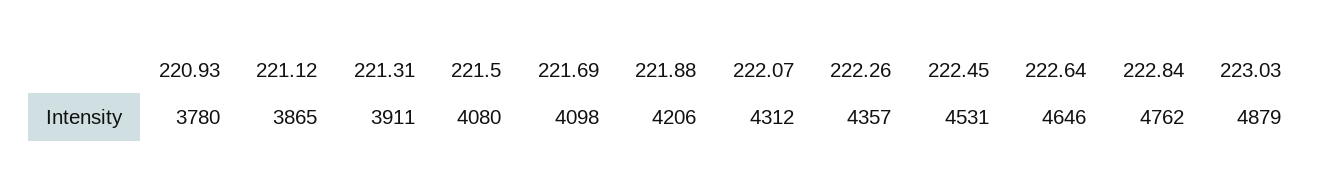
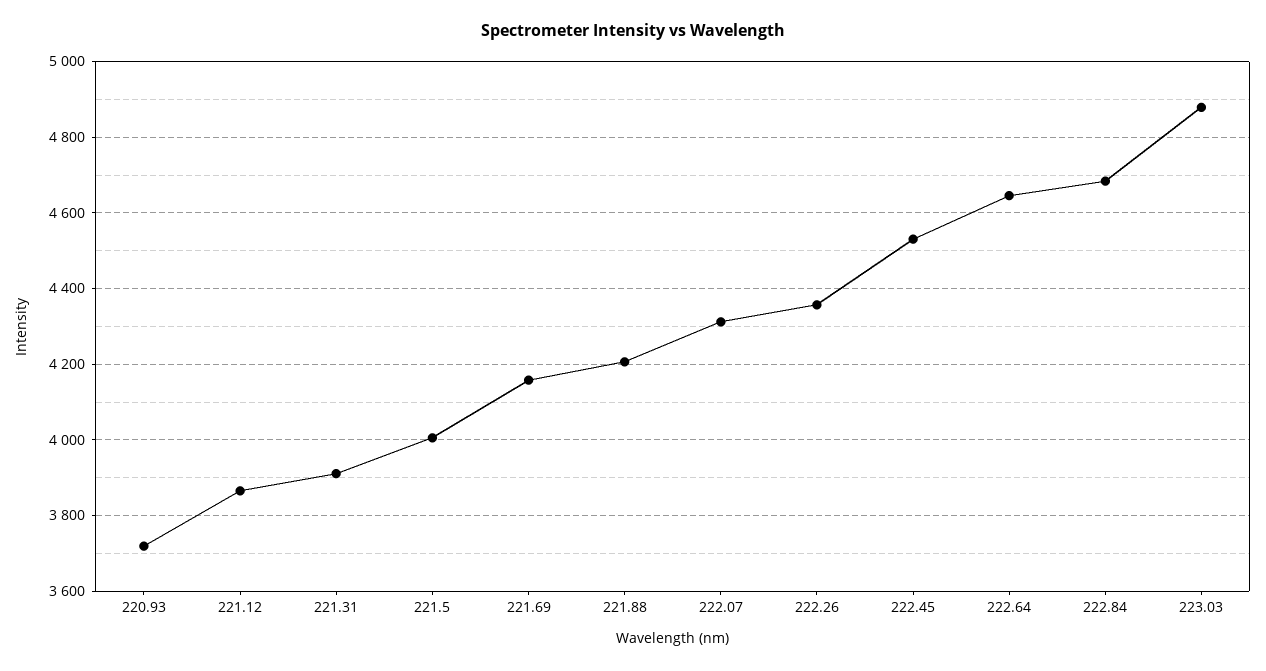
  {
-   "220.93": 3780,
+   "220.93": 3720,
    "221.12": 3865,
    "221.31": 3911,
-   "221.5": 4080,
+   "221.5": 4000,
-   "221.69": 4098,
+   "221.69": 4160,
    "221.88": 4206,
    "222.07": 4312,
    "222.26": 4357,
    "222.45": 4531,
    "222.64": 4646,
-   "222.84": 4762,
+   "222.84": 4680,
    "223.03": 4879
  }

